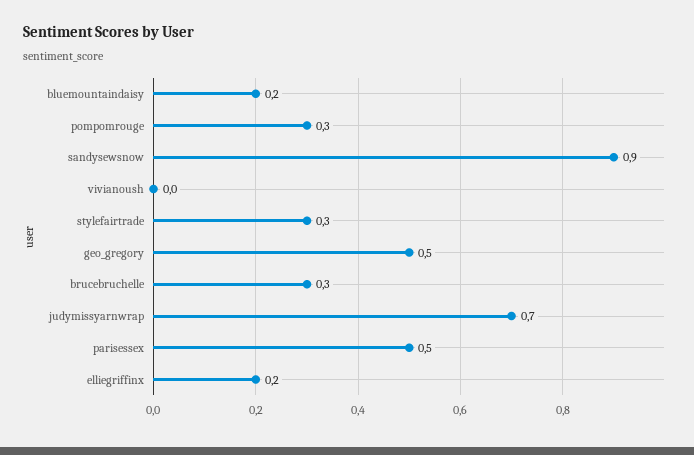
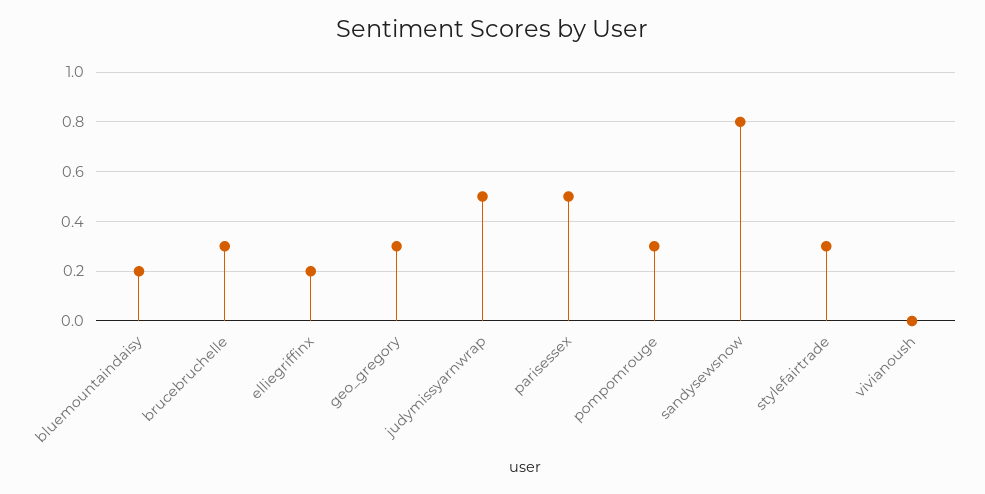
  {
    "bluemountaindaisy": 0.2,
    "pompomrouge": 0.3,
-   "sandysewsnow": 0.9,
+   "sandysewsnow": 0.8,
    "vivianoush": 0,
    "stylefairtrade": 0.3,
-   "geo_gregory": 0.5,
+   "geo_gregory": 0.3,
    "brucebruchelle": 0.3,
-   "judymissyarnwrap": 0.7,
+   "judymissyarnwrap": 0.5,
    "parisessex": 0.5,
    "elliegriffinx": 0.2
  }

